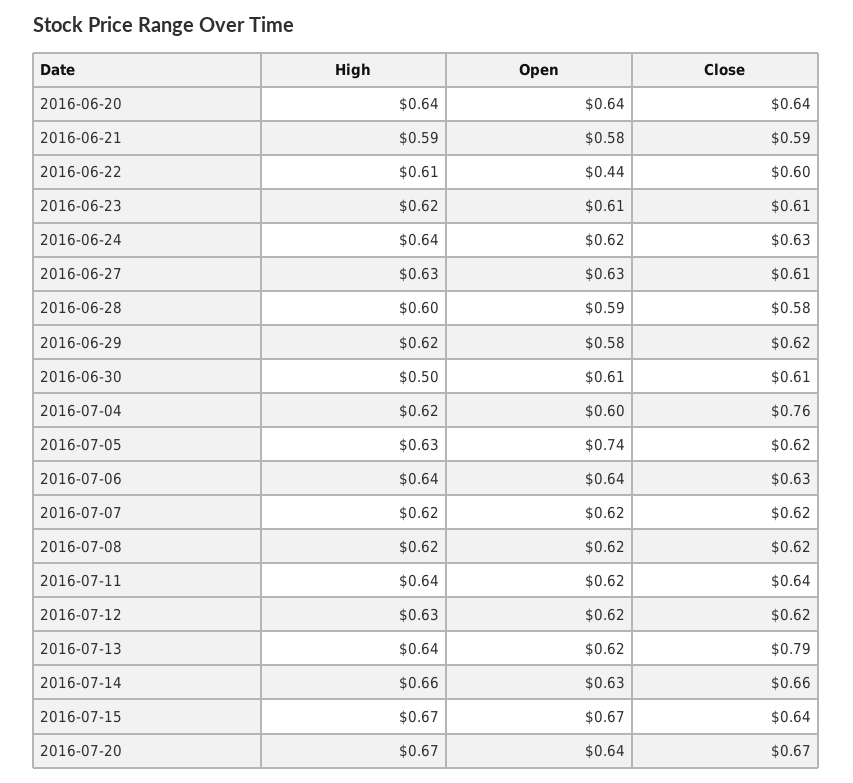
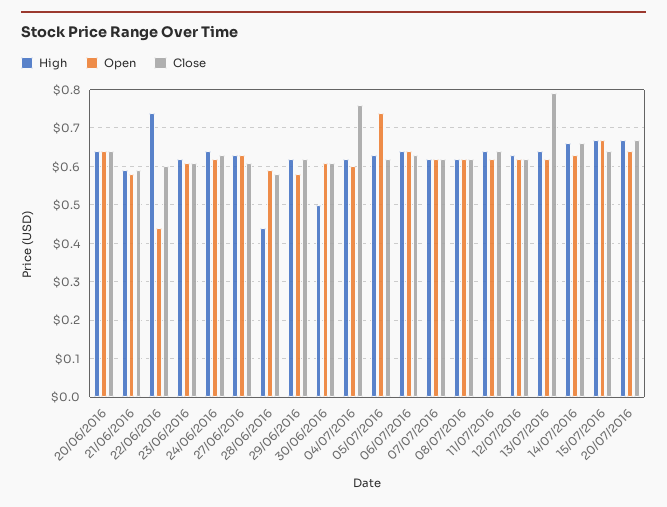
  {
    "High": {
      "2016-06-20": 0.64,
      "2016-06-21": 0.59,
-     "2016-06-22": 0.61,
+     "2016-06-22": 0.75,
      "2016-06-23": 0.62,
      "2016-06-24": 0.64,
      "2016-06-27": 0.63,
-     "2016-06-28": 0.6,
+     "2016-06-28": 0.45,
      "2016-06-29": 0.62,
      "2016-06-30": 0.5,
      "2016-07-04": 0.62,
      "2016-07-05": 0.63,
      "2016-07-06": 0.64,
      "2016-07-07": 0.62,
      "2016-07-08": 0.62,
      "2016-07-11": 0.64,
      "2016-07-12": 0.63,
      "2016-07-13": 0.64,
      "2016-07-14": 0.66,
      "2016-07-15": 0.67,
      "2016-07-20": 0.67
    },
    "Open": {
      "2016-06-20": 0.64,
      "2016-06-21": 0.58,
      "2016-06-22": 0.44,
      "2016-06-23": 0.61,
      "2016-06-24": 0.62,
      "2016-06-27": 0.63,
      "2016-06-28": 0.59,
      "2016-06-29": 0.58,
      "2016-06-30": 0.61,
      "2016-07-04": 0.6,
      "2016-07-05": 0.74,
      "2016-07-06": 0.64,
      "2016-07-07": 0.62,
      "2016-07-08": 0.62,
      "2016-07-11": 0.62,
      "2016-07-12": 0.62,
      "2016-07-13": 0.62,
      "2016-07-14": 0.63,
      "2016-07-15": 0.67,
      "2016-07-20": 0.64
    },
    "Close": {
      "2016-06-20": 0.64,
      "2016-06-21": 0.59,
      "2016-06-22": 0.6,
      "2016-06-23": 0.61,
      "2016-06-24": 0.63,
      "2016-06-27": 0.61,
      "2016-06-28": 0.58,
      "2016-06-29": 0.62,
      "2016-06-30": 0.61,
      "2016-07-04": 0.76,
      "2016-07-05": 0.62,
      "2016-07-06": 0.63,
      "2016-07-07": 0.62,
      "2016-07-08": 0.62,
      "2016-07-11": 0.64,
      "2016-07-12": 0.62,
      "2016-07-13": 0.79,
      "2016-07-14": 0.66,
      "2016-07-15": 0.64,
      "2016-07-20": 0.67
    }
  }

